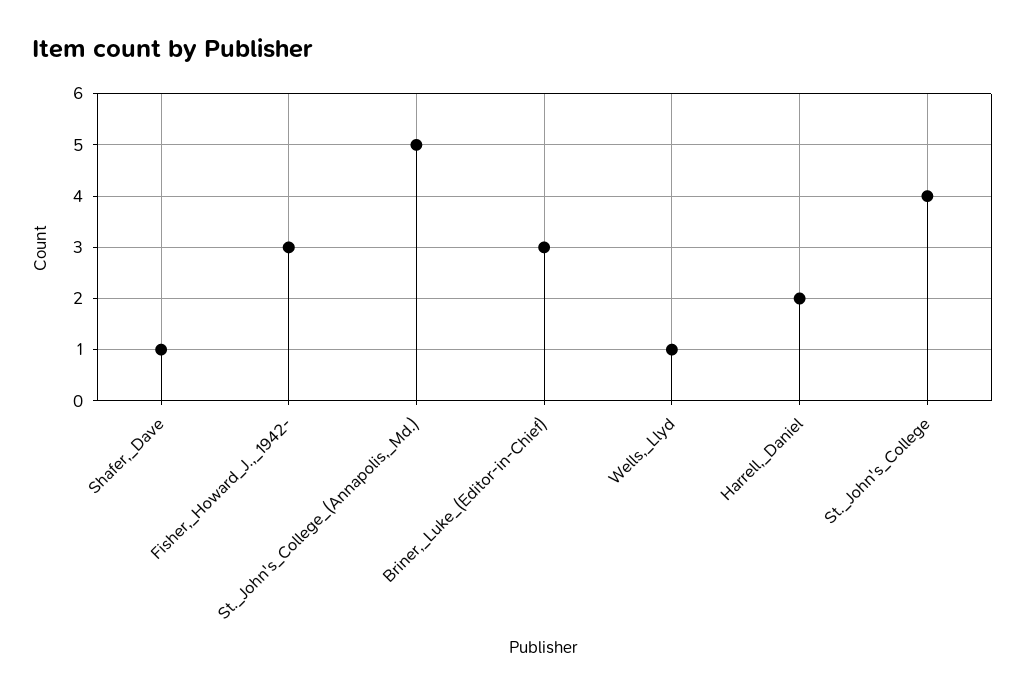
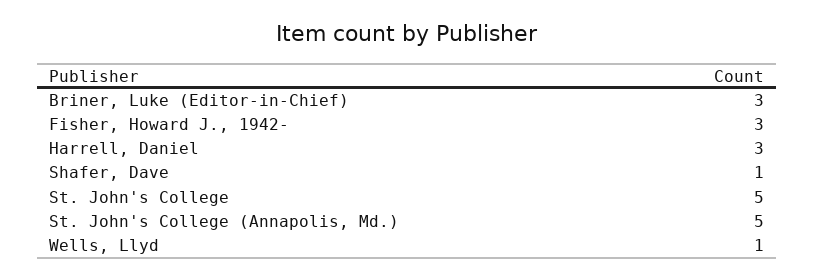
  {
    "Shafer,_Dave": 1,
    "Fisher,_Howard_J.,_1942-": 3,
    "St._John's_College_(Annapolis,_Md.)": 5,
    "Briner,_Luke_(Editor-in-Chief)": 3,
    "Wells,_Llyd": 1,
-   "Harrell,_Daniel": 2,
+   "Harrell,_Daniel": 3,
-   "St._John's_College": 4
+   "St._John's_College": 5
  }

